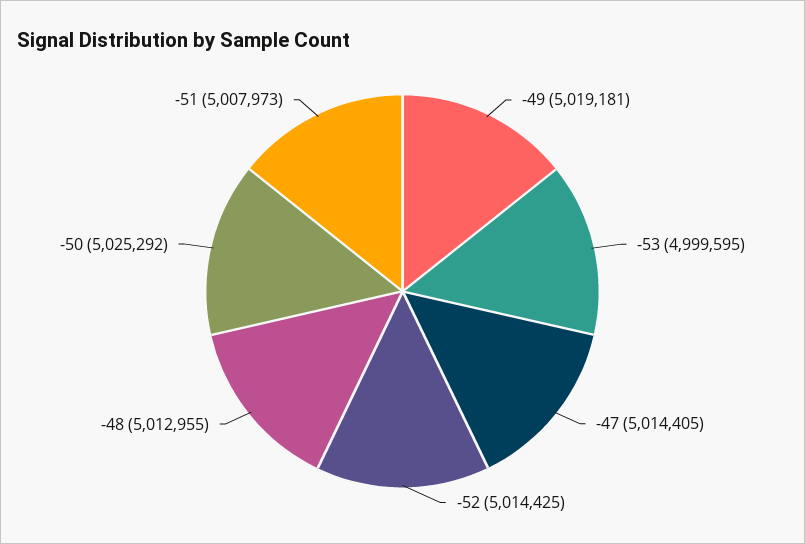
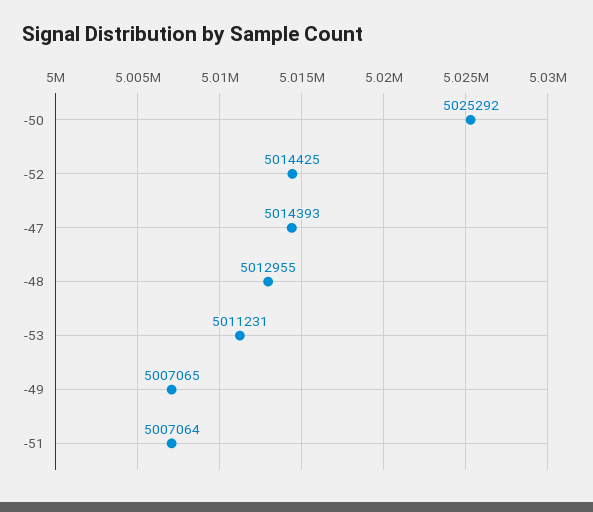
  {
-   "-49": 5019181,
+   "-49": 5007065,
-   "-53": 4999595,
+   "-53": 5011231,
-   "-47": 5014405,
+   "-47": 5014393,
    "-52": 5014425,
    "-48": 5012955,
    "-50": 5025292,
-   "-51": 5007973
+   "-51": 5007064
  }

